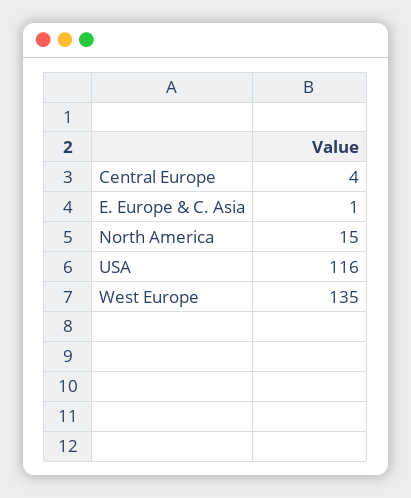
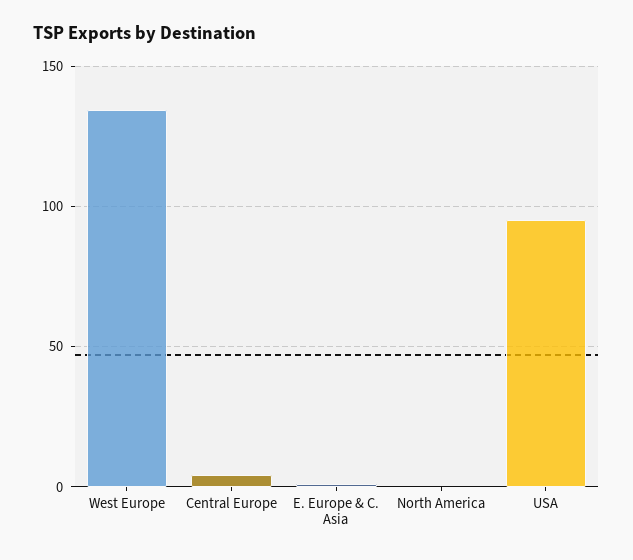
  {
    "Central Europe": 4,
    "E. Europe & C. Asia": 1,
-   "North America": 15,
+   "North America": 0,
-   "USA": 116,
+   "USA": 95,
    "West Europe": 135
  }

